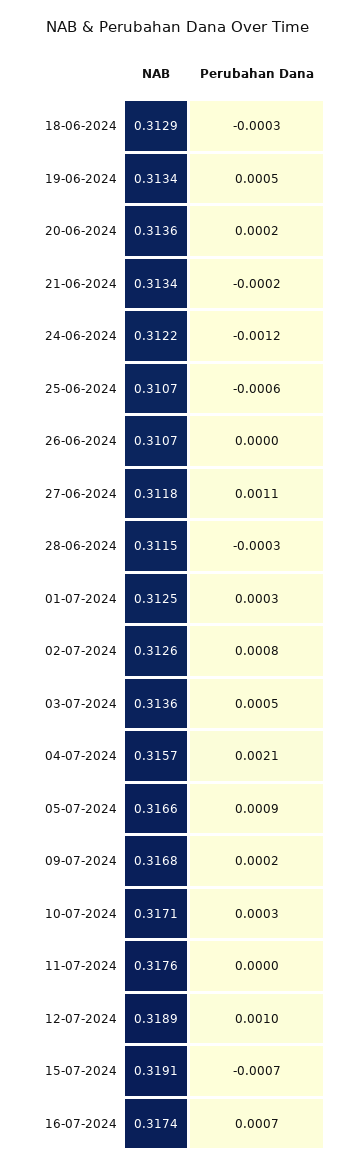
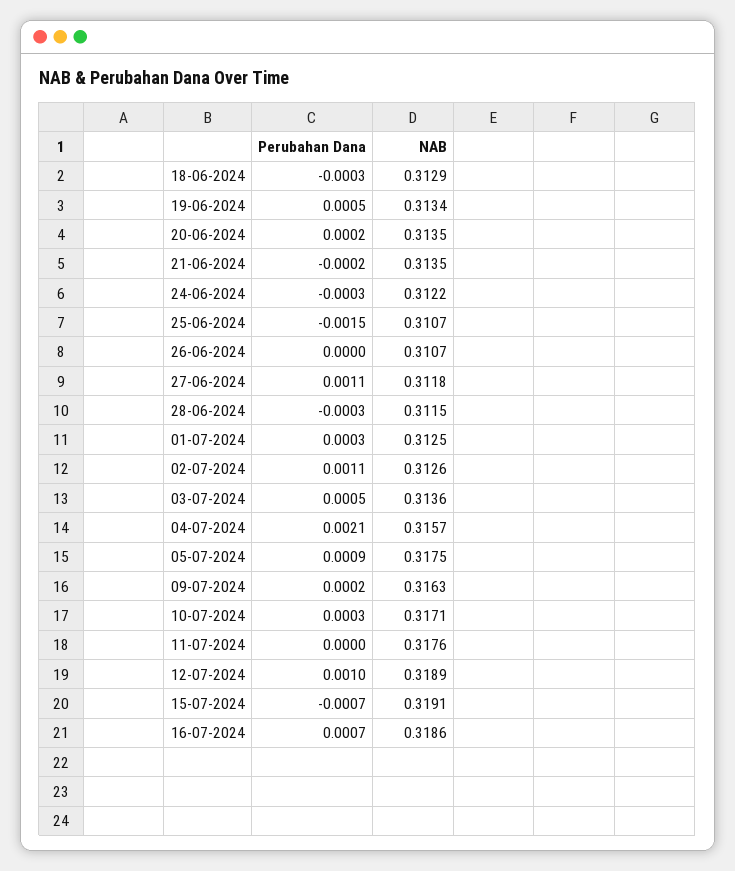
  {
    "NAB": {
      "18-06-2024": 0.3129,
      "19-06-2024": 0.3134,
-     "20-06-2024": 0.3136,
+     "20-06-2024": 0.3135,
-     "21-06-2024": 0.3134,
+     "21-06-2024": 0.3135,
      "24-06-2024": 0.3122,
      "25-06-2024": 0.3107,
      "26-06-2024": 0.3107,
      "27-06-2024": 0.3118,
      "28-06-2024": 0.3115,
      "01-07-2024": 0.3125,
      "02-07-2024": 0.3126,
      "03-07-2024": 0.3136,
      "04-07-2024": 0.3157,
-     "05-07-2024": 0.3166,
+     "05-07-2024": 0.3175,
-     "09-07-2024": 0.3168,
+     "09-07-2024": 0.3163,
      "10-07-2024": 0.3171,
      "11-07-2024": 0.3176,
      "12-07-2024": 0.3189,
      "15-07-2024": 0.3191,
-     "16-07-2024": 0.3174
+     "16-07-2024": 0.3186
    },
    "Perubahan Dana": {
      "18-06-2024": -0.0003,
      "19-06-2024": 0.0005,
      "20-06-2024": 0.0002,
      "21-06-2024": -0.0002,
-     "24-06-2024": -0.0012,
+     "24-06-2024": -0.0003,
-     "25-06-2024": -0.0006,
+     "25-06-2024": -0.0015,
      "26-06-2024": 0,
      "27-06-2024": 0.0011,
      "28-06-2024": -0.0003,
      "01-07-2024": 0.0003,
-     "02-07-2024": 0.0008,
+     "02-07-2024": 0.0011,
      "03-07-2024": 0.0005,
      "04-07-2024": 0.0021,
      "05-07-2024": 0.0009,
      "09-07-2024": 0.0002,
      "10-07-2024": 0.0003,
      "11-07-2024": 0,
      "12-07-2024": 0.001,
      "15-07-2024": -0.0007,
      "16-07-2024": 0.0007
    }
  }

